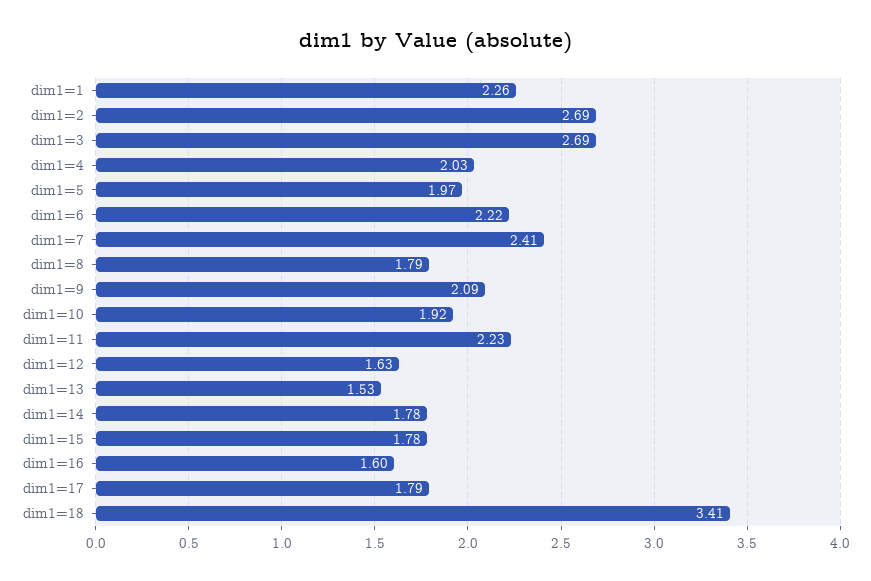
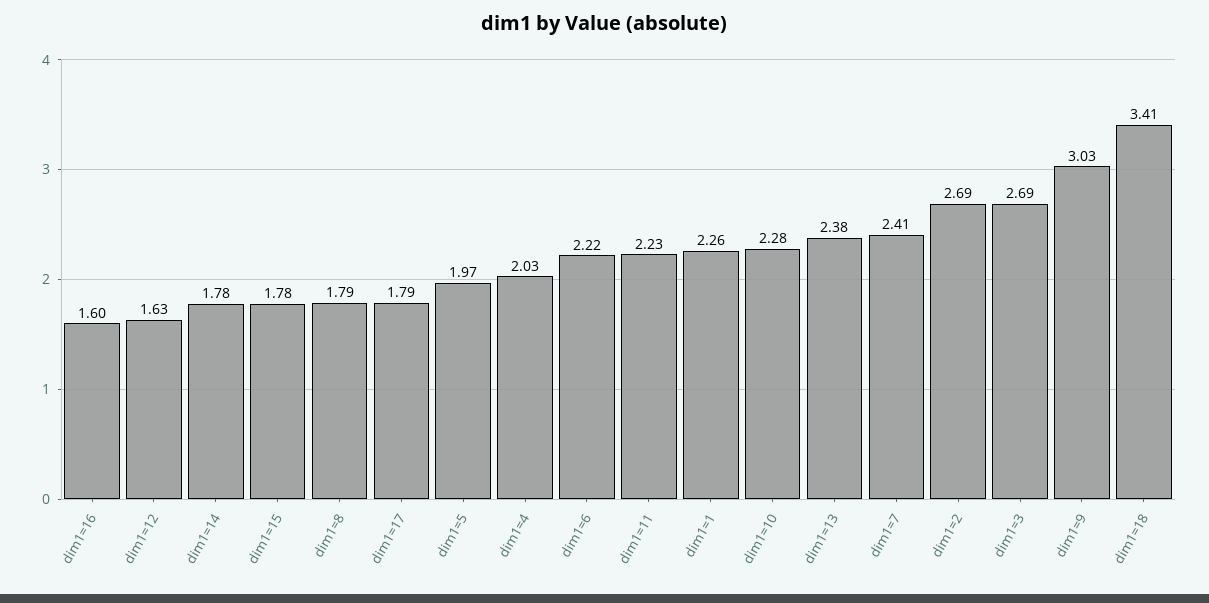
  {
    "dim1=1": 2.26,
    "dim1=2": 2.69,
    "dim1=3": 2.69,
    "dim1=4": 2.03,
    "dim1=5": 1.97,
    "dim1=6": 2.22,
    "dim1=7": 2.41,
    "dim1=8": 1.79,
-   "dim1=9": 2.09,
+   "dim1=9": 3.03,
-   "dim1=10": 1.92,
+   "dim1=10": 2.28,
    "dim1=11": 2.23,
    "dim1=12": 1.63,
-   "dim1=13": 1.53,
+   "dim1=13": 2.38,
    "dim1=14": 1.78,
    "dim1=15": 1.78,
    "dim1=16": 1.6,
    "dim1=17": 1.79,
    "dim1=18": 3.41
  }

